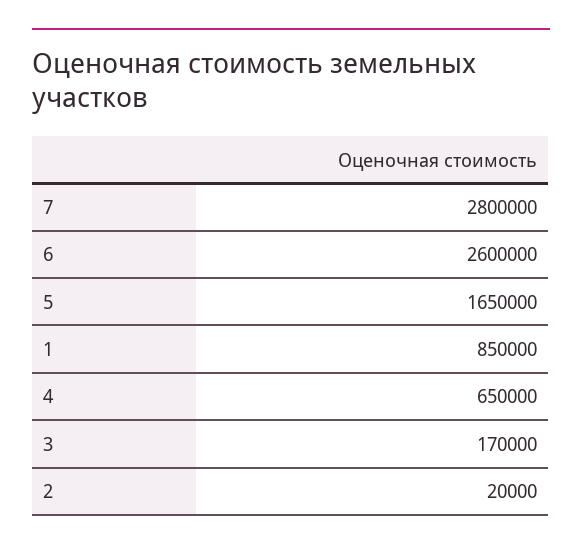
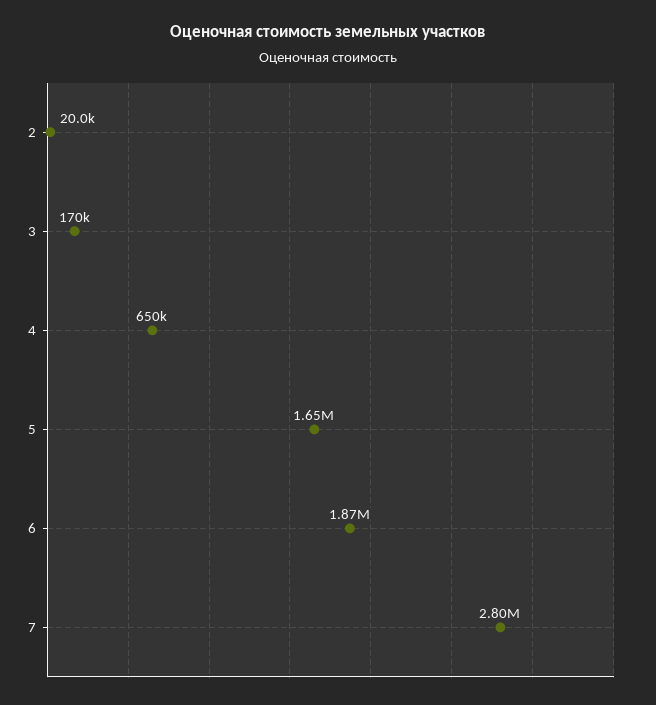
  {
    "7": 2800000,
-   "6": 2600000,
+   "6": 1870000,
    "5": 1650000,
-   "1": 850000,
    "4": 650000,
    "3": 170000,
    "2": 20000
  }

